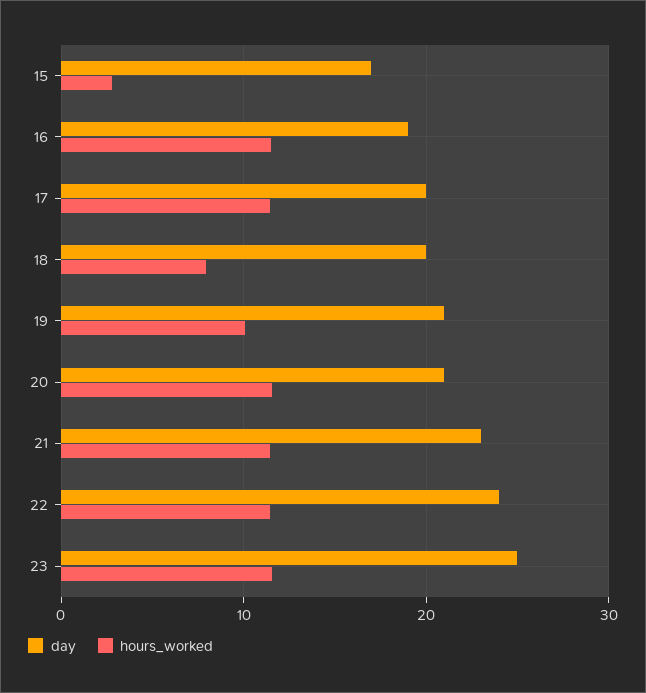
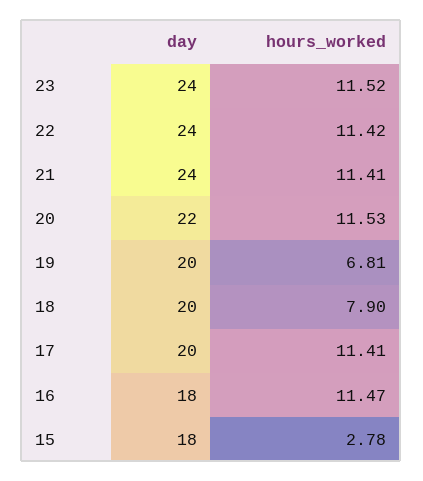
  {
    "day": {
-     "15": 17,
+     "15": 18,
-     "16": 19,
+     "16": 18,
      "17": 20,
      "18": 20,
-     "19": 21,
+     "19": 20,
-     "20": 21,
+     "20": 22,
-     "21": 23,
+     "21": 24,
      "22": 24,
-     "23": 25
+     "23": 24
    },
    "hours_worked": {
      "15": 2.78,
      "16": 11.47,
      "17": 11.41,
      "18": 7.9,
-     "19": 10,
+     "19": 6.81,
      "20": 11.53,
      "21": 11.41,
      "22": 11.42,
      "23": 11.52
    }
  }

